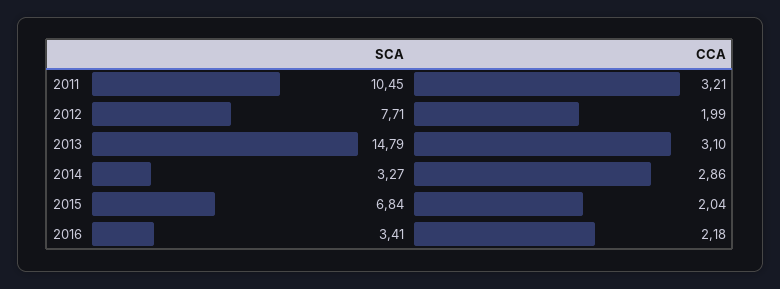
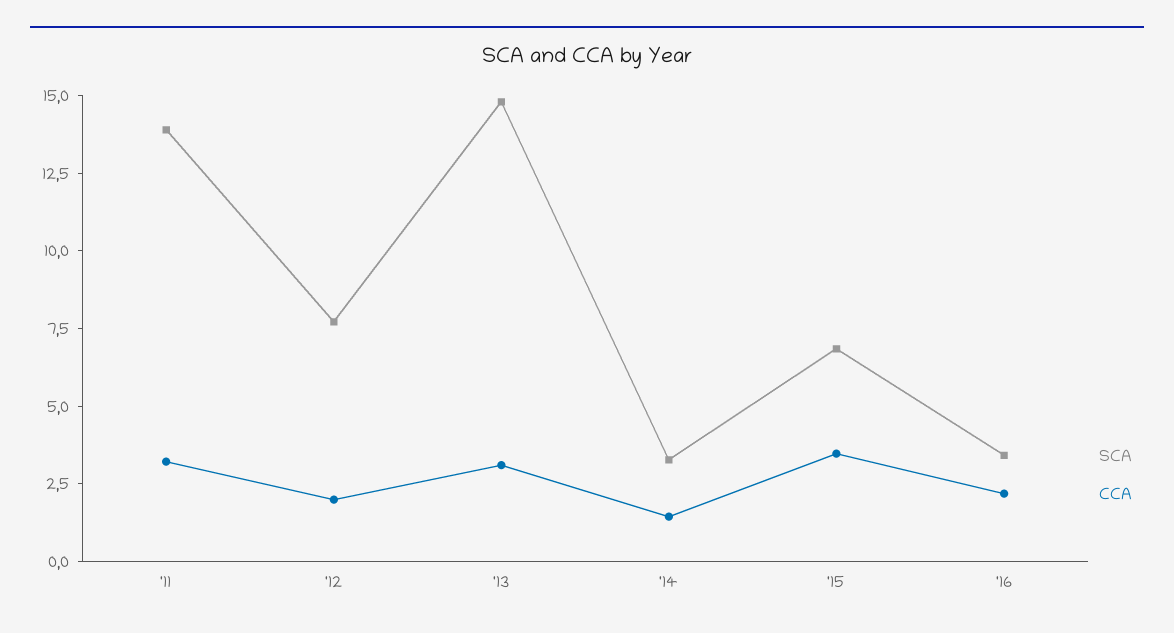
  {
    "SCA": {
-     "2011": 10.45,
+     "2011": 14,
      "2012": 7.71,
      "2013": 14.79,
      "2014": 3.27,
      "2015": 6.84,
      "2016": 3.41
    },
    "CCA": {
      "2011": 3.21,
      "2012": 1.99,
      "2013": 3.1,
-     "2014": 2.86,
+     "2014": 1.5,
-     "2015": 2.04,
+     "2015": 3.5,
      "2016": 2.18
    }
  }

